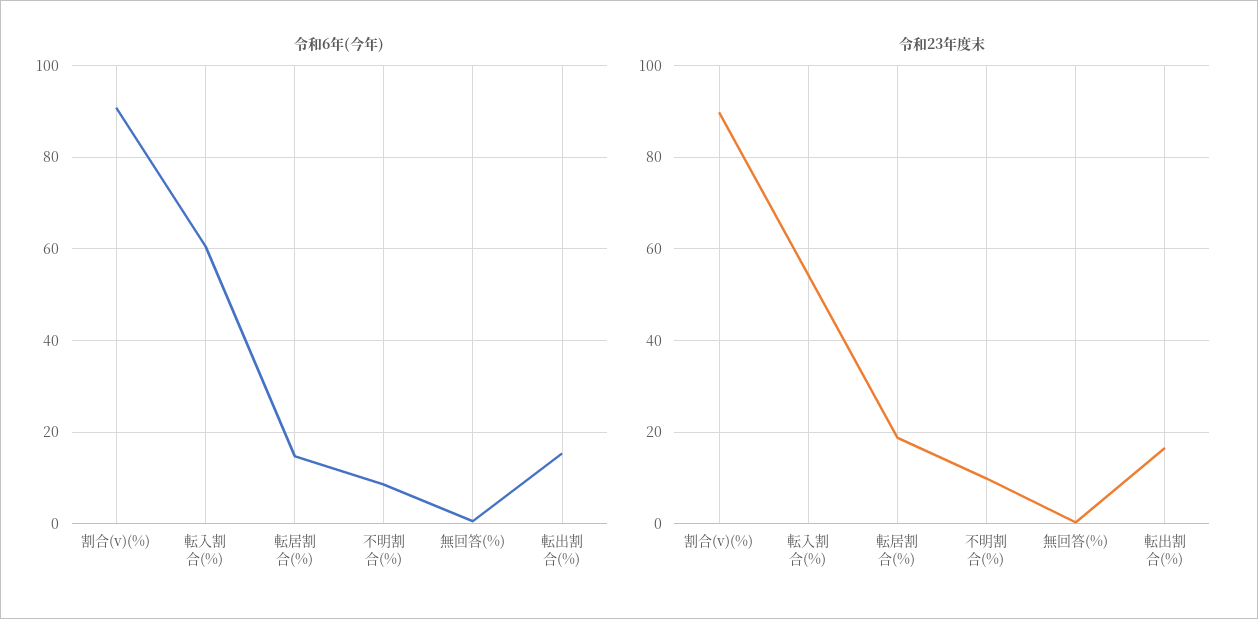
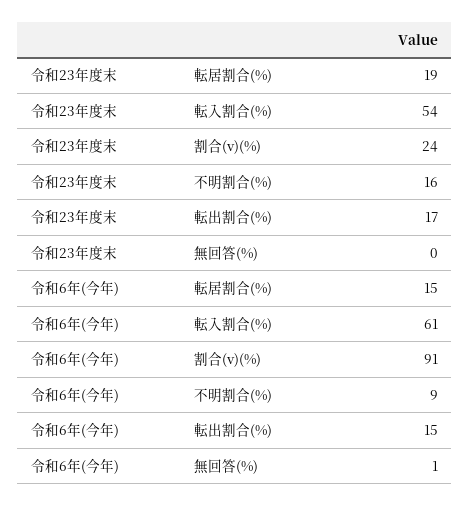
  {
    "令和6年(今年)": {
      "割合(v)(%)": 91,
      "転入割合(%)": 61,
      "転居割合(%)": 15,
      "不明割合(%)": 9,
      "無回答(%)": 1,
      "転出割合(%)": 15
    },
    "令和23年度末": {
-     "割合(v)(%)": 90,
+     "割合(v)(%)": 24,
      "転入割合(%)": 54,
      "転居割合(%)": 19,
-     "不明割合(%)": 10,
+     "不明割合(%)": 16,
      "無回答(%)": 0,
      "転出割合(%)": 17
    }
  }

